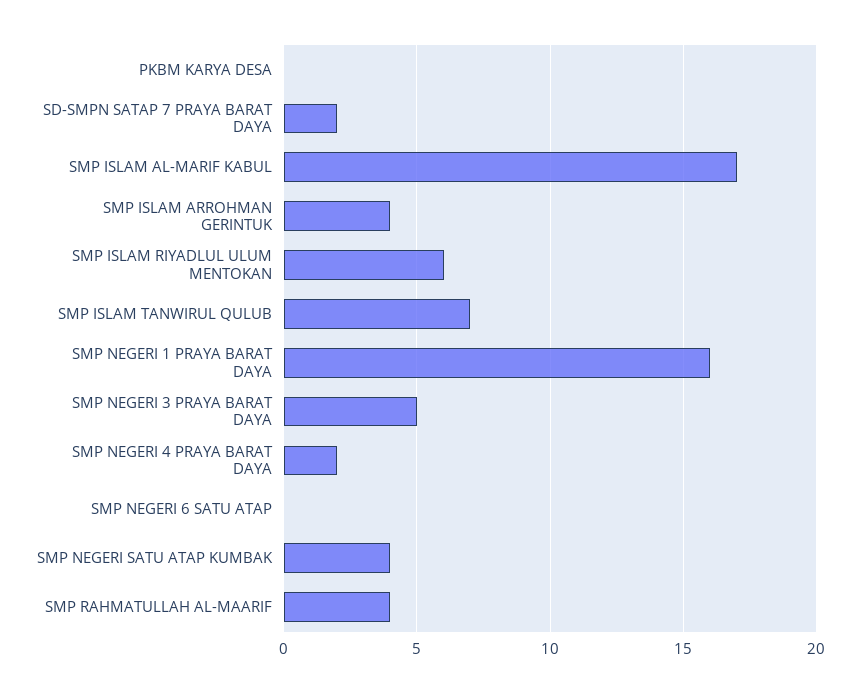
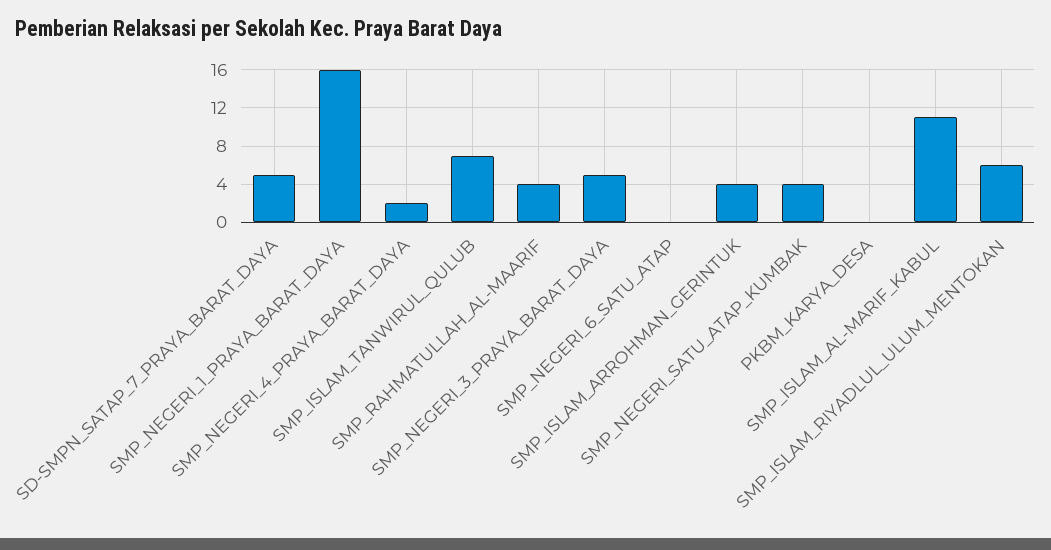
  {
    "PKBM KARYA DESA": 0,
-   "SD-SMPN SATAP 7 PRAYA BARAT DAYA": 2,
+   "SD-SMPN SATAP 7 PRAYA BARAT DAYA": 5,
-   "SMP ISLAM AL-MARIF KABUL": 17,
+   "SMP ISLAM AL-MARIF KABUL": 11,
    "SMP ISLAM ARROHMAN GERINTUK": 4,
    "SMP ISLAM RIYADLUL ULUM MENTOKAN": 6,
    "SMP ISLAM TANWIRUL QULUB": 7,
    "SMP NEGERI 1 PRAYA BARAT DAYA": 16,
    "SMP NEGERI 3 PRAYA BARAT DAYA": 5,
    "SMP NEGERI 4 PRAYA BARAT DAYA": 2,
    "SMP NEGERI 6 SATU ATAP": 0,
    "SMP NEGERI SATU ATAP KUMBAK": 4,
    "SMP RAHMATULLAH AL-MAARIF": 4
  }

